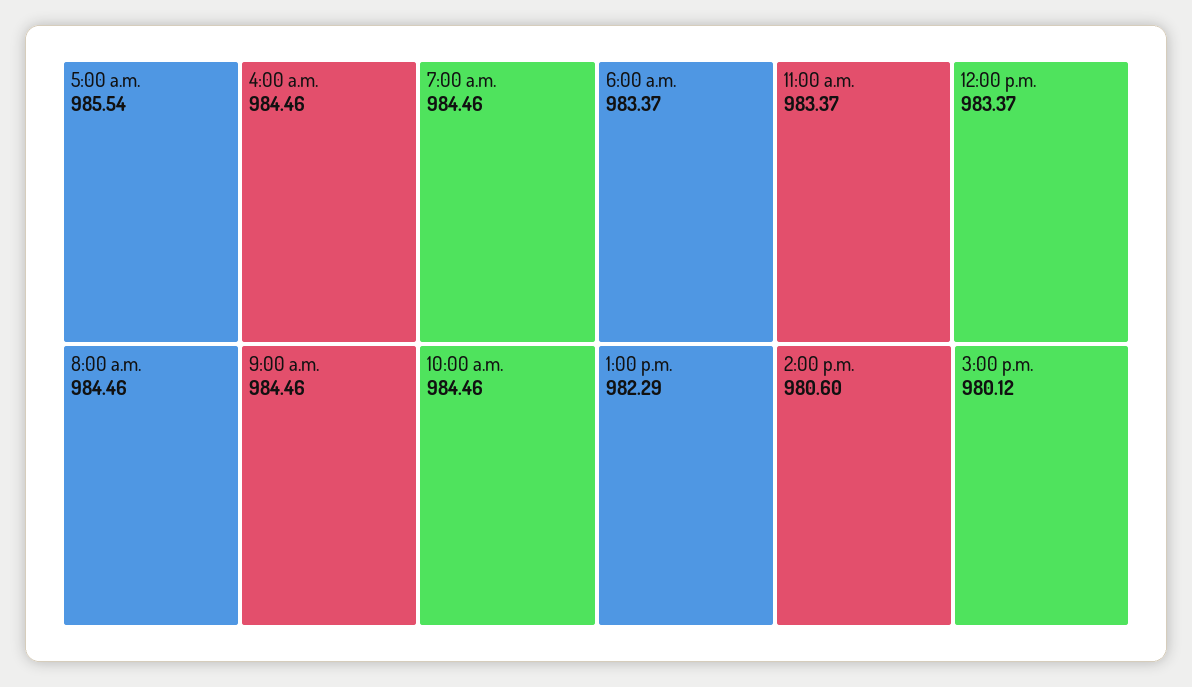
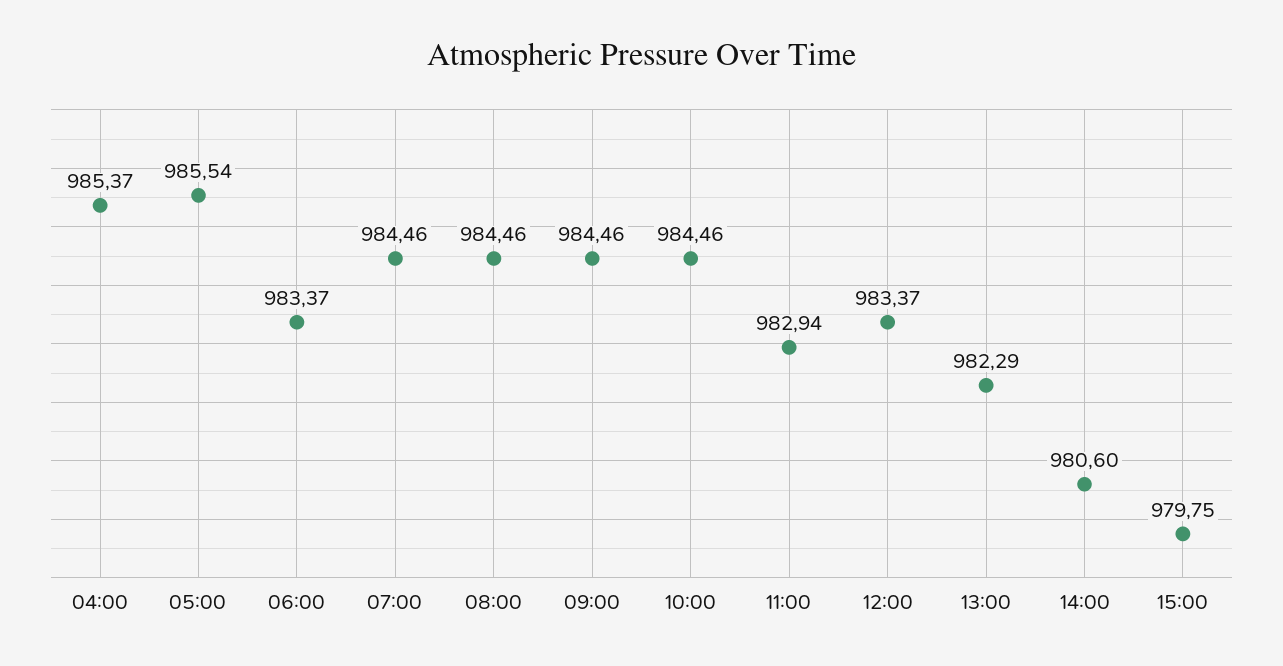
  {
    "5:00 a.m.": 985.54,
-   "4:00 a.m.": 984.46,
+   "4:00 a.m.": 985.37,
    "7:00 a.m.": 984.46,
    "8:00 a.m.": 984.46,
    "9:00 a.m.": 984.46,
    "10:00 a.m.": 984.46,
    "6:00 a.m.": 983.37,
-   "11:00 a.m.": 983.37,
+   "11:00 a.m.": 982.94,
    "12:00 p.m.": 983.37,
    "1:00 p.m.": 982.29,
    "2:00 p.m.": 980.6,
-   "3:00 p.m.": 980.12
+   "3:00 p.m.": 979.75
  }

